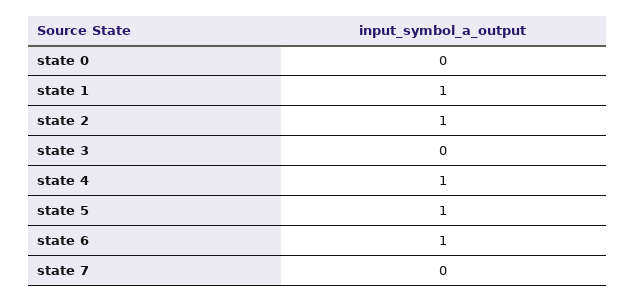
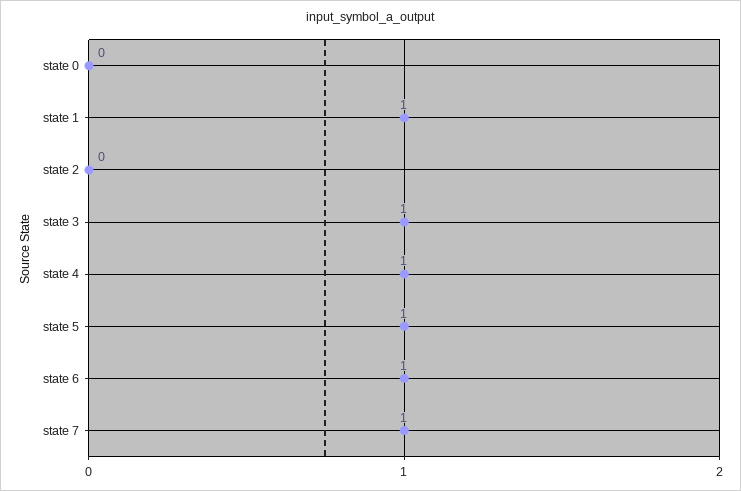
  {
    "state 0": 0,
    "state 1": 1,
-   "state 2": 1,
+   "state 2": 0,
-   "state 3": 0,
+   "state 3": 1,
    "state 4": 1,
    "state 5": 1,
    "state 6": 1,
-   "state 7": 0
+   "state 7": 1
  }

